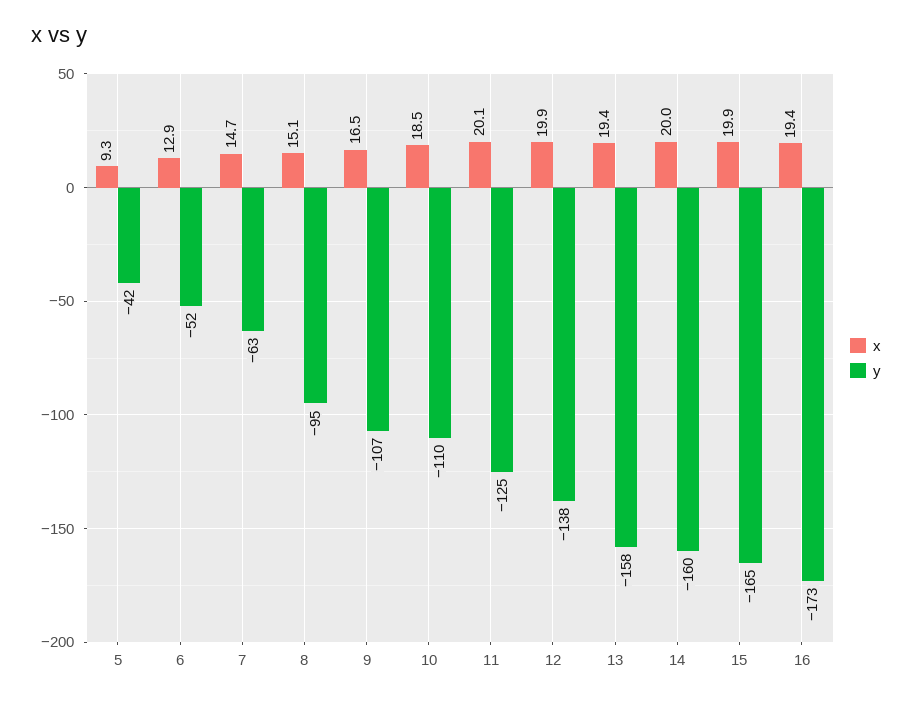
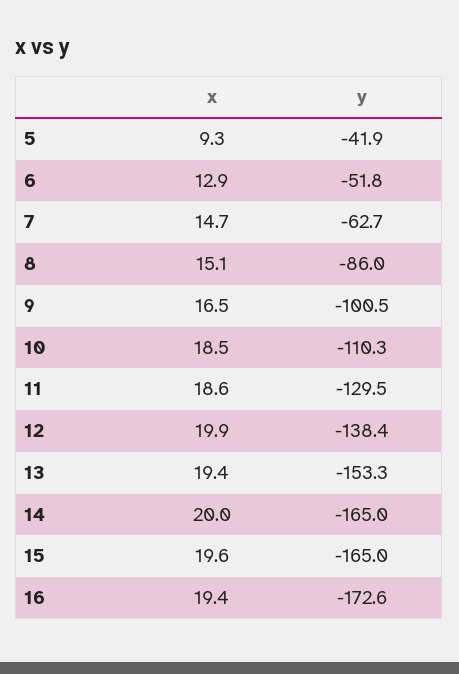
  {
    "x": {
      "5": 9.3,
      "6": 12.9,
      "7": 14.7,
      "8": 15.1,
      "9": 16.5,
      "10": 18.5,
-     "11": 20.1,
+     "11": 18.6,
      "12": 19.9,
      "13": 19.4,
      "14": 20,
-     "15": 19.9,
+     "15": 19.6,
      "16": 19.4
    },
    "y": {
      "5": -41.9,
      "6": -51.8,
      "7": -62.7,
-     "8": -95,
+     "8": -86,
-     "9": -107,
+     "9": -100.5,
      "10": -110.3,
-     "11": -125,
+     "11": -129.5,
      "12": -138.4,
-     "13": -158,
+     "13": -153.3,
-     "14": -160,
+     "14": -165,
      "15": -165,
      "16": -172.6
    }
  }

